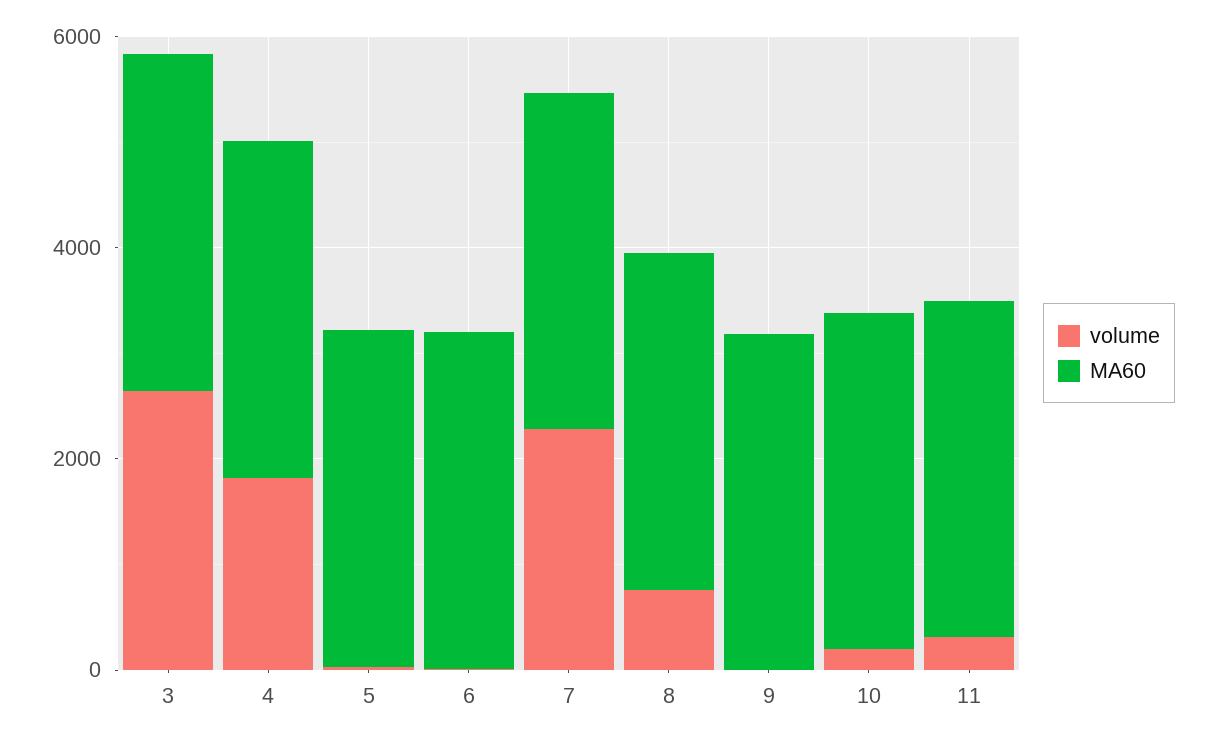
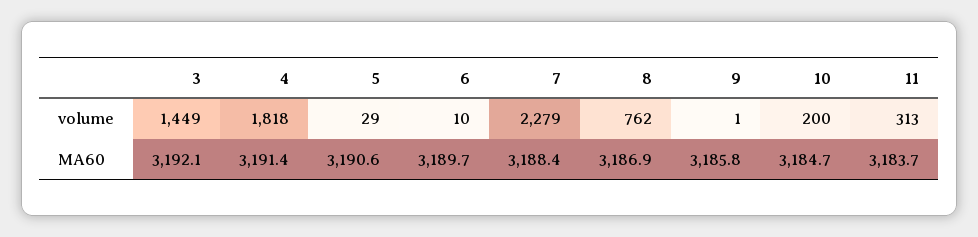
  {
    "volume": {
-     "3": 2500,
+     "3": 1449,
      "4": 1818,
      "5": 29,
      "6": 10,
      "7": 2279,
      "8": 762,
      "9": 1,
      "10": 200,
      "11": 313
    },
    "MA60": {
      "3": 3192.1,
      "4": 3191.4,
      "5": 3190.6,
      "6": 3189.7,
      "7": 3188.4,
      "8": 3186.9,
      "9": 3185.8,
      "10": 3184.7,
      "11": 3183.7
    }
  }

